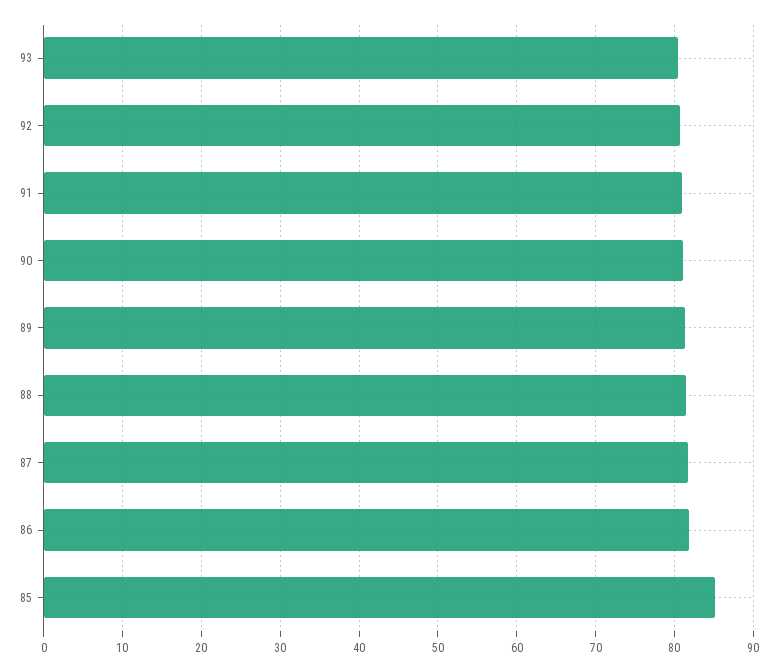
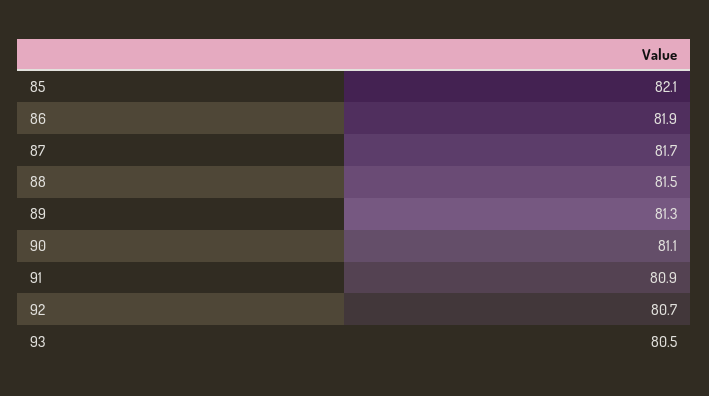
  {
    "93": 80.5,
    "92": 80.7,
    "91": 80.9,
    "90": 81.1,
    "89": 81.3,
    "88": 81.5,
    "87": 81.7,
    "86": 81.9,
-   "85": 85
+   "85": 82.1
  }

